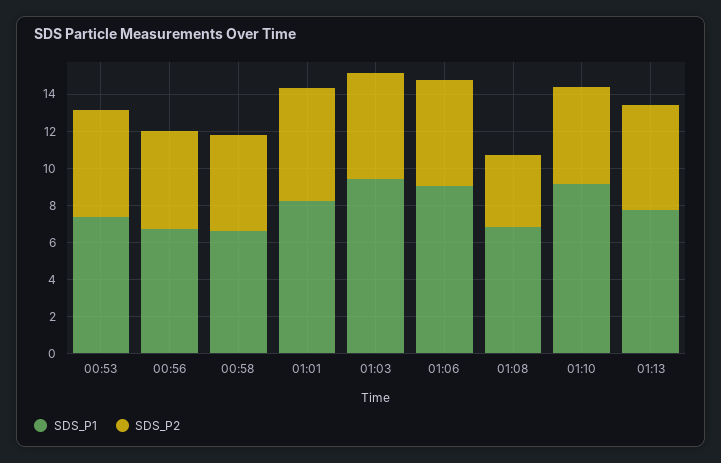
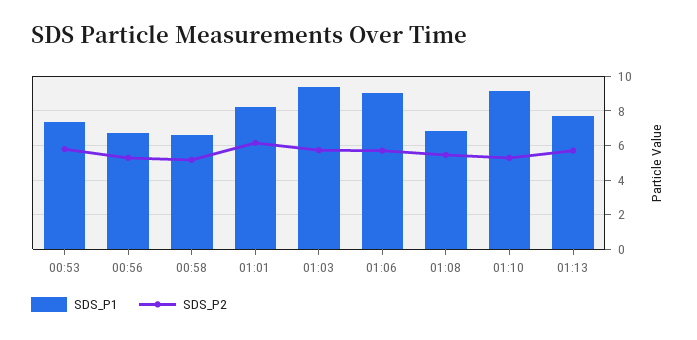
  {
    "SDS_P1": {
      "00:53": 7.5,
      "00:56": 6.5,
      "00:58": 6.5,
      "01:01": 8,
      "01:03": 9.5,
      "01:06": 9,
      "01:08": 7,
      "01:10": 9,
      "01:13": 7.5
    },
    "SDS_P2": {
      "00:53": 6,
      "00:56": 5.5,
      "00:58": 5,
      "01:01": 6,
      "01:03": 5.5,
      "01:06": 5.5,
-     "01:08": 4,
+     "01:08": 5.5,
      "01:10": 5.5,
      "01:13": 5.5
    }
  }

